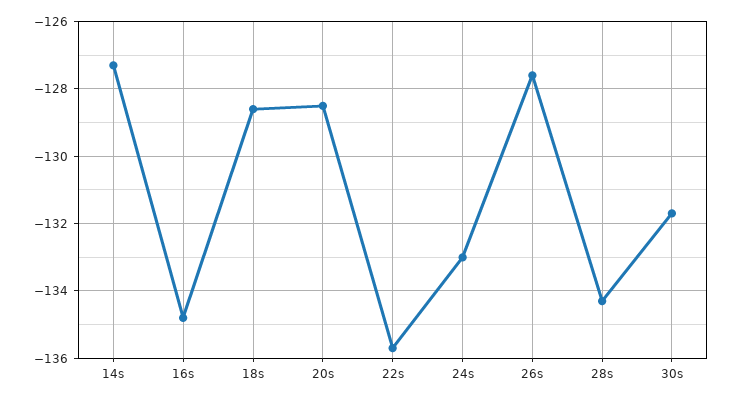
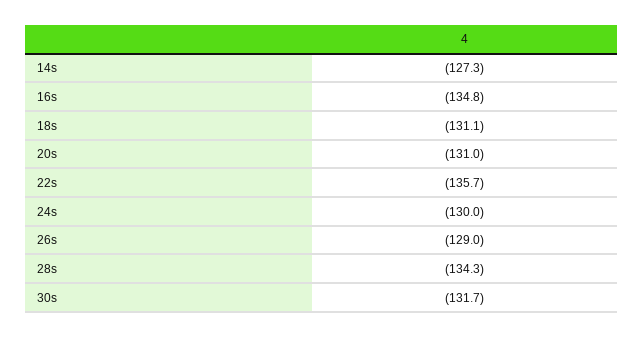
  {
    "14s": -127.3,
    "16s": -134.8,
-   "18s": -128.5,
+   "18s": -131.1,
-   "20s": -128.5,
+   "20s": -131,
    "22s": -135.7,
-   "24s": -133,
+   "24s": -130,
-   "26s": -127.5,
+   "26s": -129,
    "28s": -134.3,
    "30s": -131.7
  }

